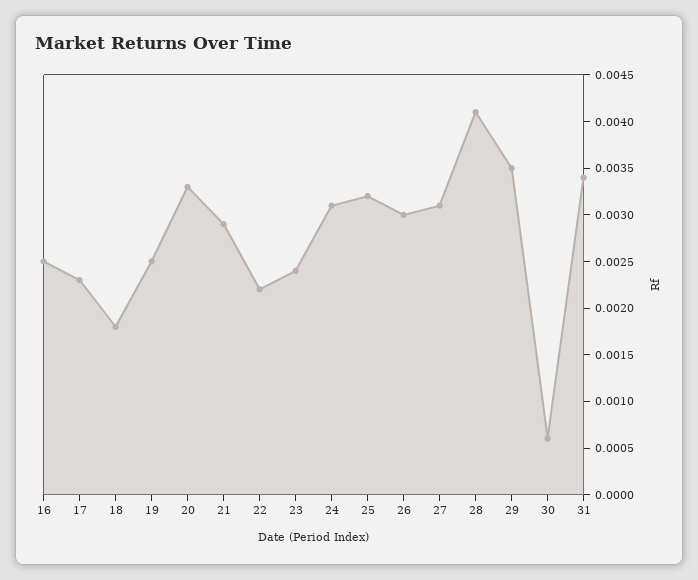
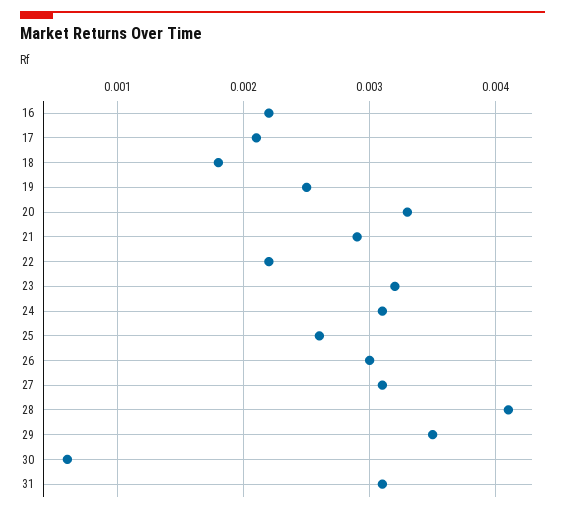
  {
-   "16": 0.0025,
+   "16": 0.0022,
-   "17": 0.0023,
+   "17": 0.0021,
    "18": 0.0018,
    "19": 0.0025,
    "20": 0.0033,
    "21": 0.0029,
    "22": 0.0022,
-   "23": 0.0024,
+   "23": 0.0032,
    "24": 0.0031,
-   "25": 0.0032,
+   "25": 0.0026,
    "26": 0.003,
    "27": 0.0031,
    "28": 0.0041,
    "29": 0.0035,
    "30": 0.0006,
-   "31": 0.0034
+   "31": 0.0031
  }

